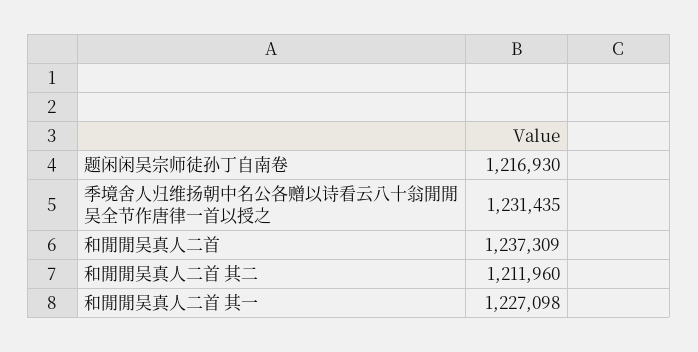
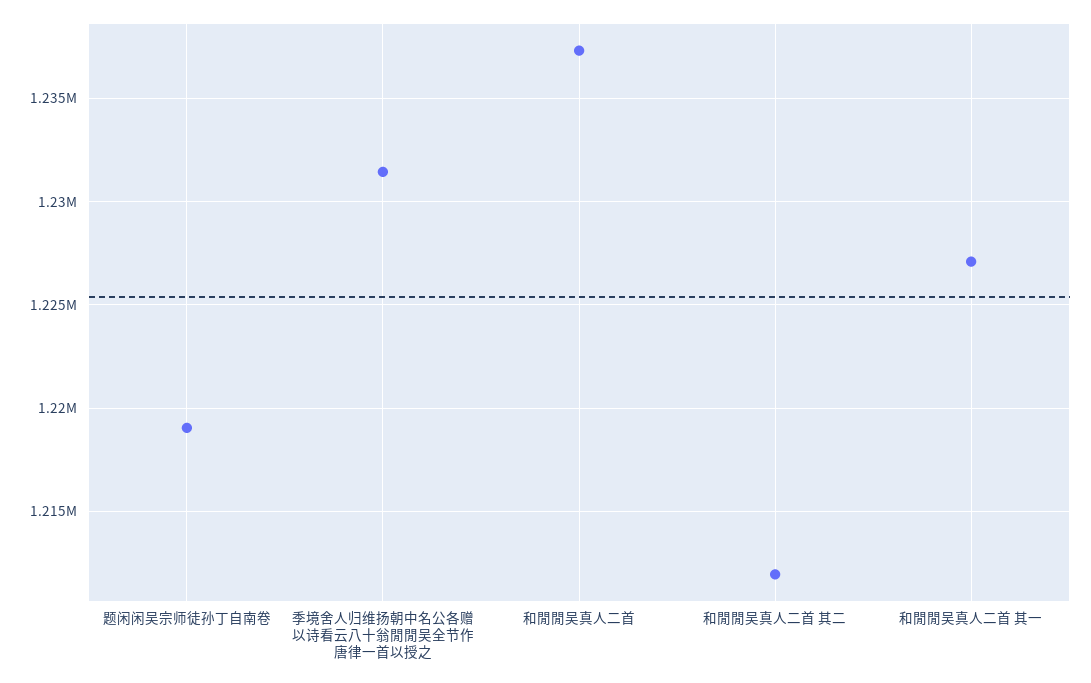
  {
-   "题闲闲吴宗师徒孙丁自南卷": 1216930,
+   "题闲闲吴宗师徒孙丁自南卷": 1219000,
    "季境舍人归维扬朝中名公各赠以诗看云八十翁閒閒吴全节作唐律一首以授之": 1231435,
    "和閒閒吴真人二首": 1237309,
    "和閒閒吴真人二首 其二": 1211960,
    "和閒閒吴真人二首 其一": 1227098
  }

